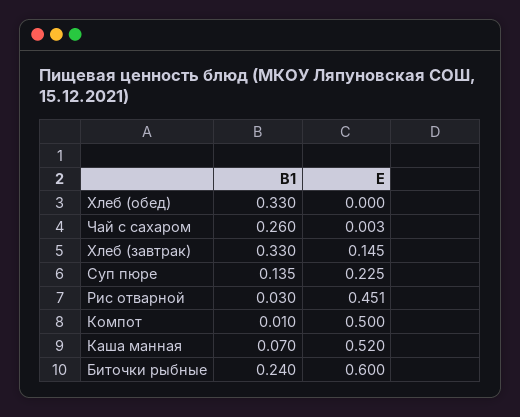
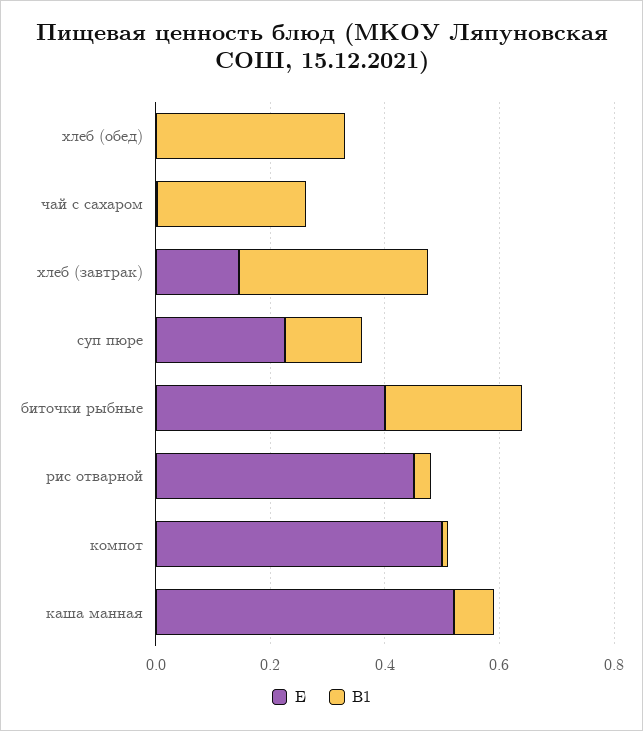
  {
    "B1": {
      "Хлеб (обед)": 0.33,
      "Чай с сахаром": 0.26,
      "Хлеб (завтрак)": 0.33,
      "Суп пюре": 0.135,
      "Рис отварной": 0.03,
      "Компот": 0.01,
      "Каша манная": 0.07,
      "Биточки рыбные": 0.24
    },
    "E": {
      "Хлеб (обед)": 0,
      "Чай с сахаром": 0.003,
      "Хлеб (завтрак)": 0.145,
      "Суп пюре": 0.225,
      "Рис отварной": 0.451,
      "Компот": 0.5,
      "Каша манная": 0.52,
-     "Биточки рыбные": 0.6
+     "Биточки рыбные": 0.4
    }
  }

